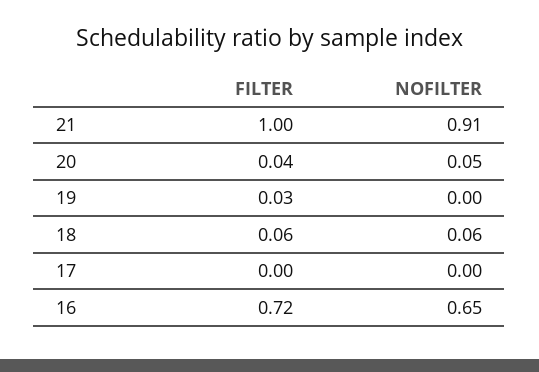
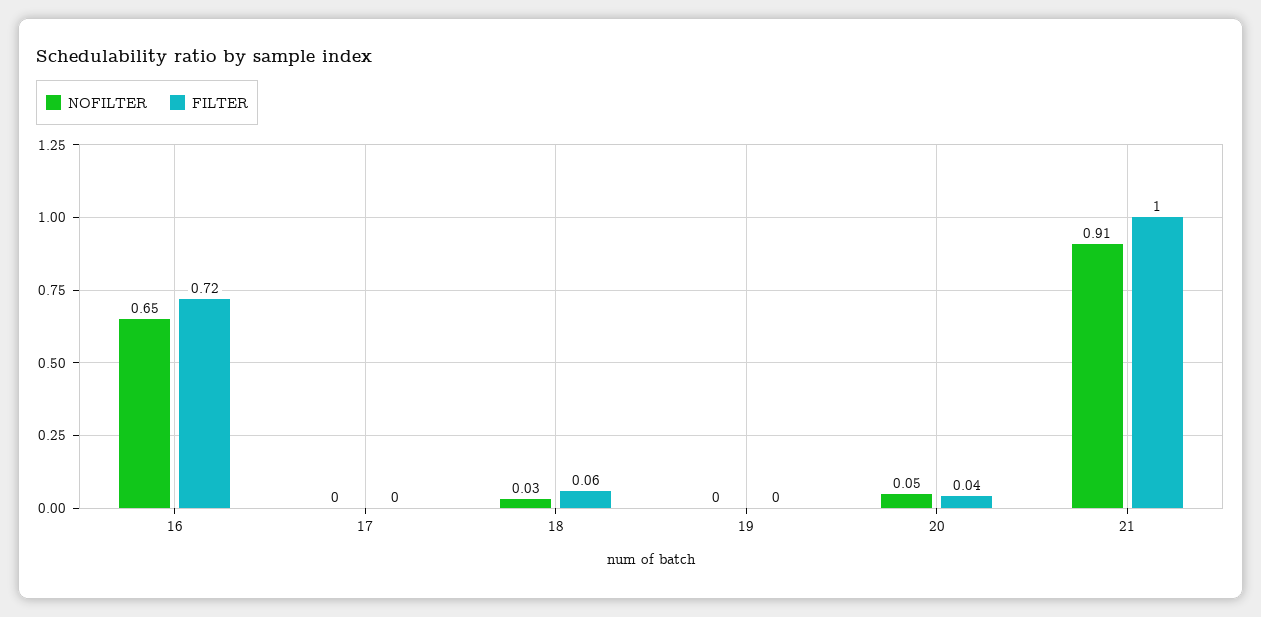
  {
    "FILTER": {
      "21": 1,
      "20": 0.04,
-     "19": 0.03,
+     "19": 0,
      "18": 0.06,
      "17": 0,
      "16": 0.72
    },
    "NOFILTER": {
      "21": 0.91,
      "20": 0.05,
      "19": 0,
-     "18": 0.06,
+     "18": 0.03,
      "17": 0,
      "16": 0.65
    }
  }

